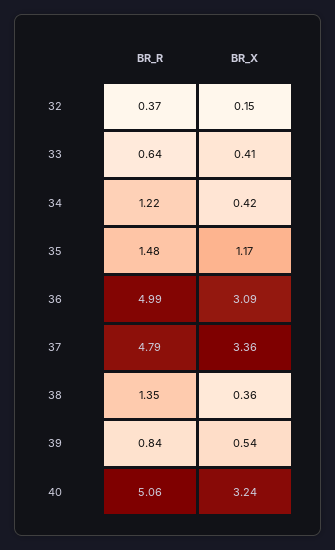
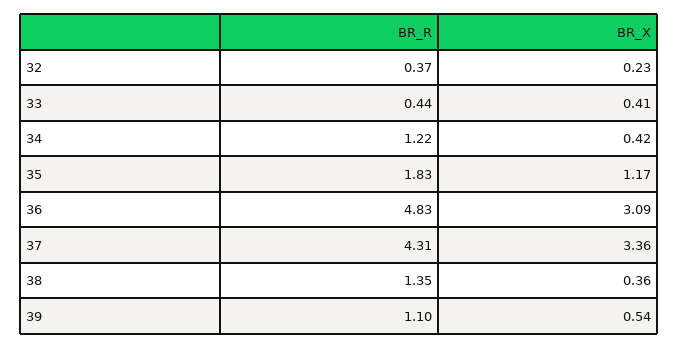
  {
    "BR_R": {
      "32": 0.37,
-     "33": 0.64,
+     "33": 0.44,
      "34": 1.22,
-     "35": 1.48,
+     "35": 1.83,
-     "36": 4.99,
+     "36": 4.83,
-     "37": 4.79,
+     "37": 4.31,
      "38": 1.35,
-     "39": 0.84,
+     "39": 1.1
-     "40": 5.06
    },
    "BR_X": {
-     "32": 0.15,
+     "32": 0.23,
      "33": 0.41,
      "34": 0.42,
      "35": 1.17,
      "36": 3.09,
      "37": 3.36,
      "38": 0.36,
-     "39": 0.54,
+     "39": 0.54
-     "40": 3.24
    }
  }

